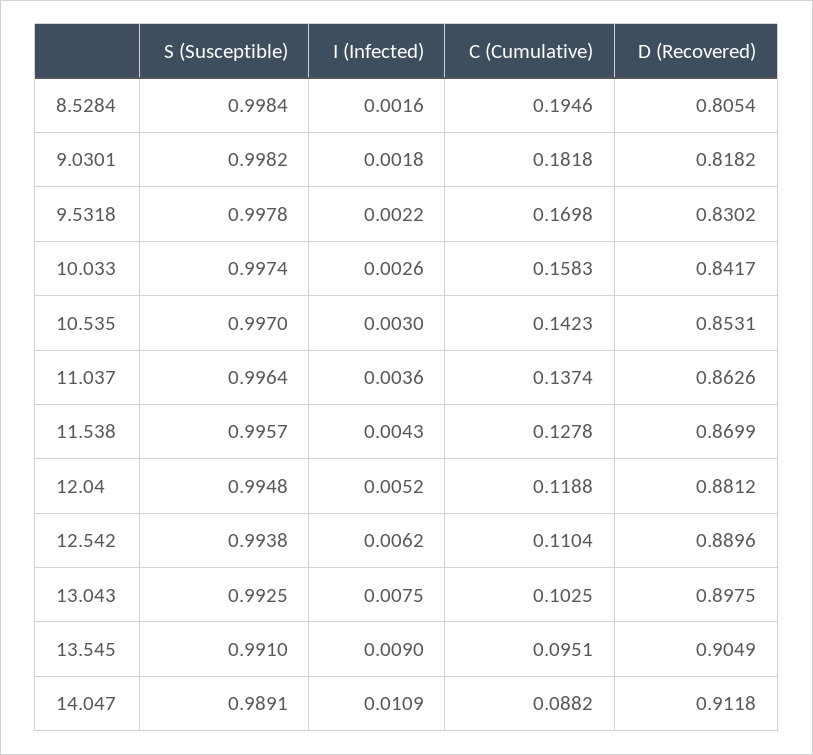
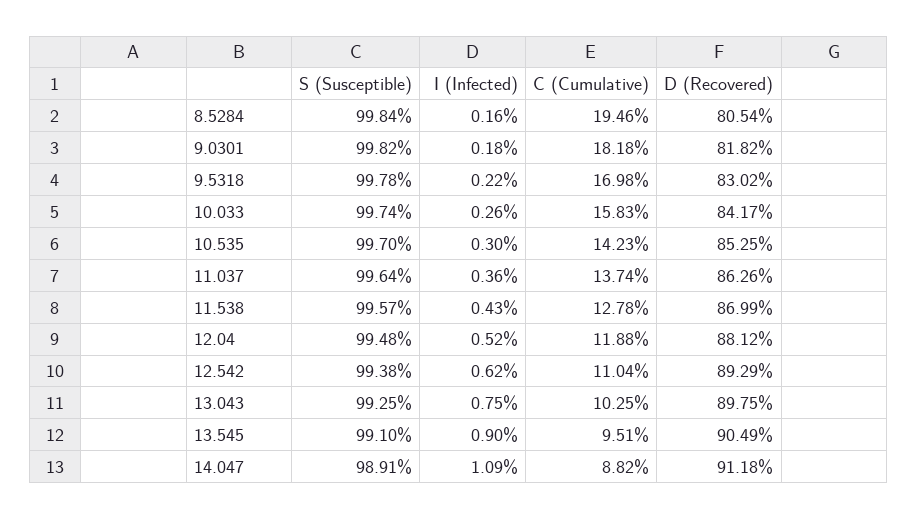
  {
    "S (Susceptible)": {
      "8.5284": 0.9984,
      "9.0301": 0.9982,
      "9.5318": 0.9978,
      "10.033": 0.9974,
      "10.535": 0.997,
      "11.037": 0.9964,
      "11.538": 0.9957,
      "12.04": 0.9948,
      "12.542": 0.9938,
      "13.043": 0.9925,
      "13.545": 0.991,
      "14.047": 0.9891
    },
    "I (Infected)": {
      "8.5284": 0.0016,
      "9.0301": 0.0018,
      "9.5318": 0.0022,
      "10.033": 0.0026,
      "10.535": 0.003,
      "11.037": 0.0036,
      "11.538": 0.0043,
      "12.04": 0.0052,
      "12.542": 0.0062,
      "13.043": 0.0075,
      "13.545": 0.009,
      "14.047": 0.0109
    },
    "C (Cumulative)": {
      "8.5284": 0.1946,
      "9.0301": 0.1818,
      "9.5318": 0.1698,
      "10.033": 0.1583,
      "10.535": 0.1423,
      "11.037": 0.1374,
      "11.538": 0.1278,
      "12.04": 0.1188,
      "12.542": 0.1104,
      "13.043": 0.1025,
      "13.545": 0.0951,
      "14.047": 0.0882
    },
    "D (Recovered)": {
      "8.5284": 0.8054,
      "9.0301": 0.8182,
      "9.5318": 0.8302,
      "10.033": 0.8417,
-     "10.535": 0.8531,
+     "10.535": 0.8525,
      "11.037": 0.8626,
      "11.538": 0.8699,
      "12.04": 0.8812,
-     "12.542": 0.8896,
+     "12.542": 0.8929,
      "13.043": 0.8975,
      "13.545": 0.9049,
      "14.047": 0.9118
    }
  }

